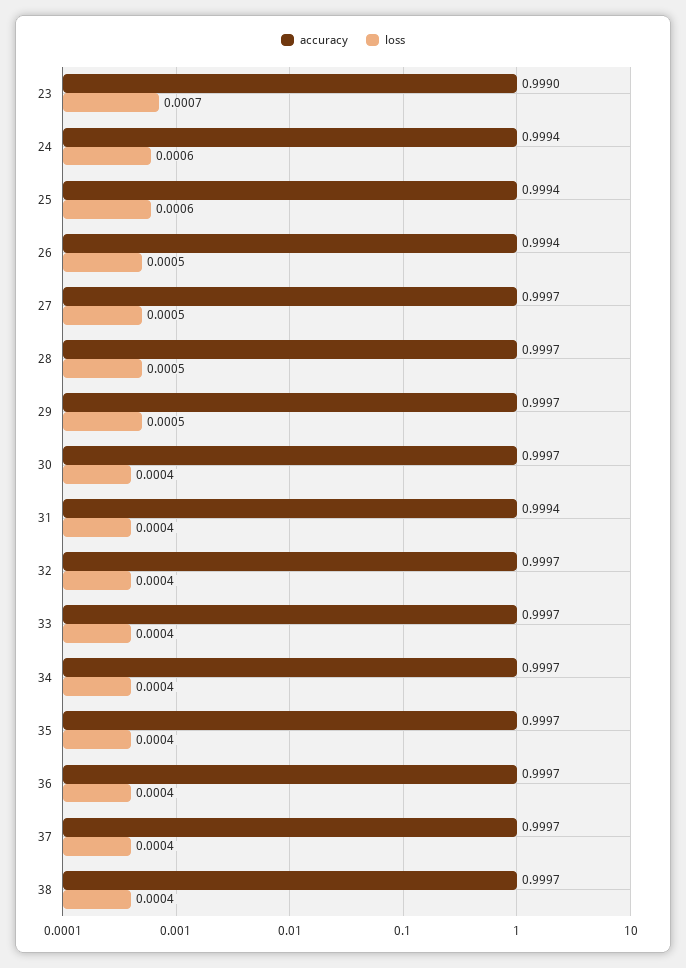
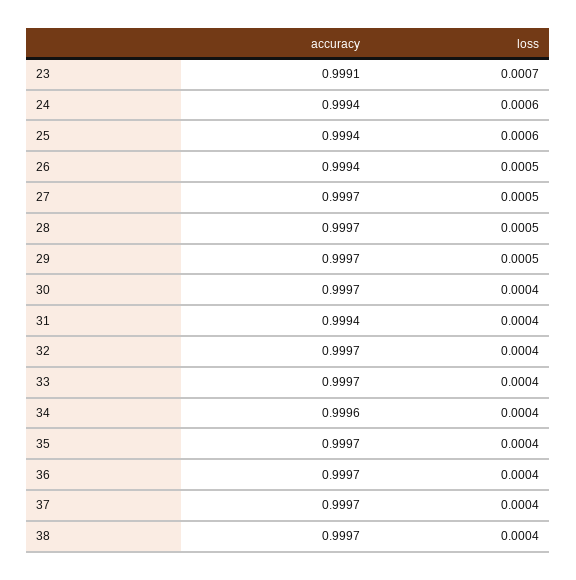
  {
    "accuracy": {
-     "23": 0.999,
+     "23": 0.9991,
      "24": 0.9994,
      "25": 0.9994,
      "26": 0.9994,
      "27": 0.9997,
      "28": 0.9997,
      "29": 0.9997,
      "30": 0.9997,
      "31": 0.9994,
      "32": 0.9997,
      "33": 0.9997,
-     "34": 0.9997,
+     "34": 0.9996,
      "35": 0.9997,
      "36": 0.9997,
      "37": 0.9997,
      "38": 0.9997
    },
    "loss": {
      "23": 0.0007,
      "24": 0.0006,
      "25": 0.0006,
      "26": 0.0005,
      "27": 0.0005,
      "28": 0.0005,
      "29": 0.0005,
      "30": 0.0004,
      "31": 0.0004,
      "32": 0.0004,
      "33": 0.0004,
      "34": 0.0004,
      "35": 0.0004,
      "36": 0.0004,
      "37": 0.0004,
      "38": 0.0004
    }
  }

